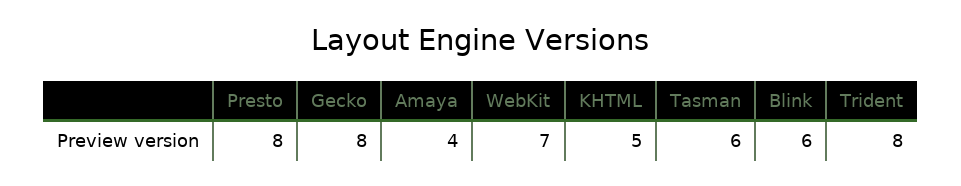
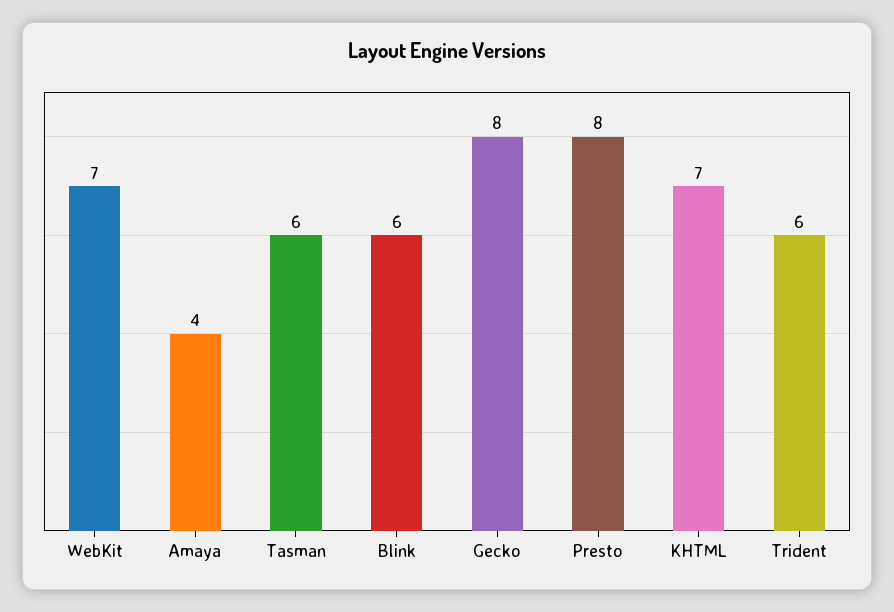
  {
    "Presto": 8,
    "Gecko": 8,
    "Amaya": 4,
    "WebKit": 7,
-   "KHTML": 5,
+   "KHTML": 7,
    "Tasman": 6,
    "Blink": 6,
-   "Trident": 8
+   "Trident": 6
  }

